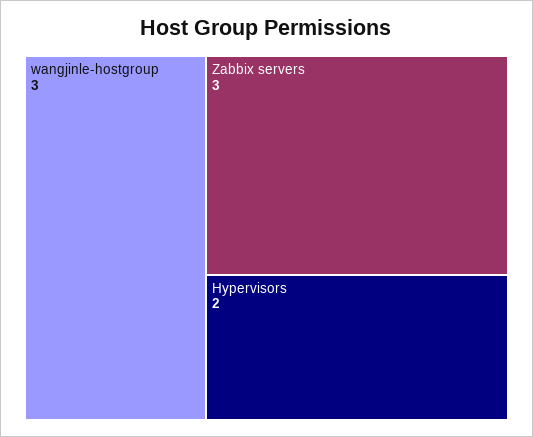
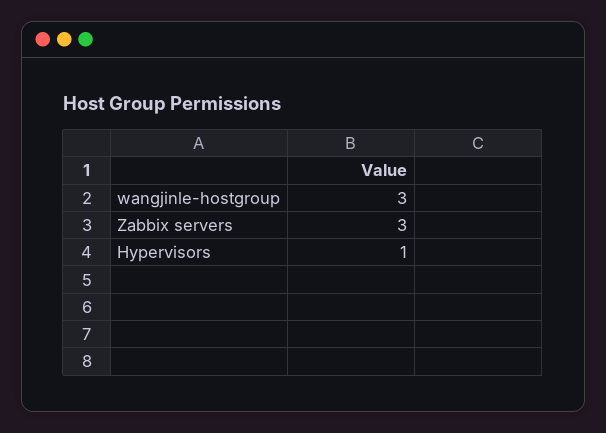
  {
    "wangjinle-hostgroup": 3,
    "Zabbix servers": 3,
-   "Hypervisors": 2
+   "Hypervisors": 1
  }

